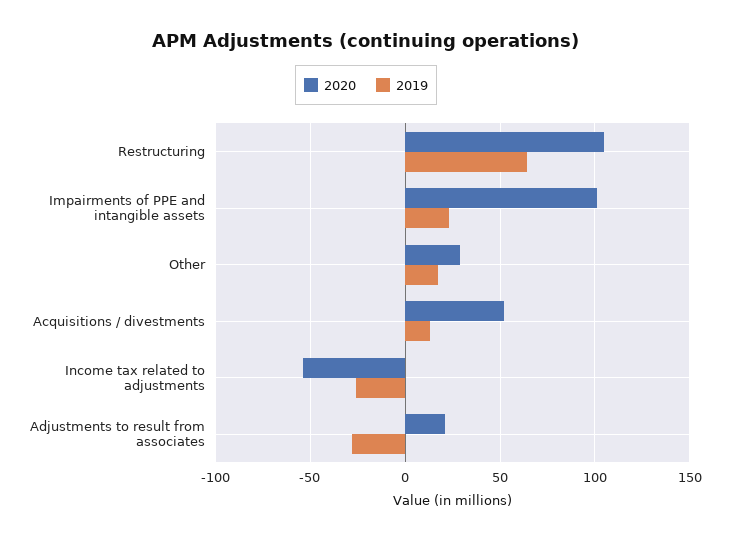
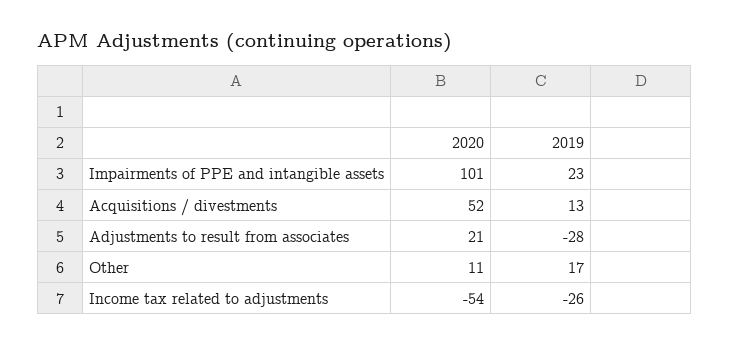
  {
    "2020": {
-     "Restructuring": 105,
      "Impairments of PPE and intangible assets": 101,
-     "Other": 30,
+     "Other": 11,
      "Acquisitions / divestments": 52,
      "Income tax related to adjustments": -54,
      "Adjustments to result from associates": 21
    },
    "2019": {
-     "Restructuring": 65,
      "Impairments of PPE and intangible assets": 23,
      "Other": 17,
      "Acquisitions / divestments": 13,
      "Income tax related to adjustments": -26,
      "Adjustments to result from associates": -28
    }
  }

